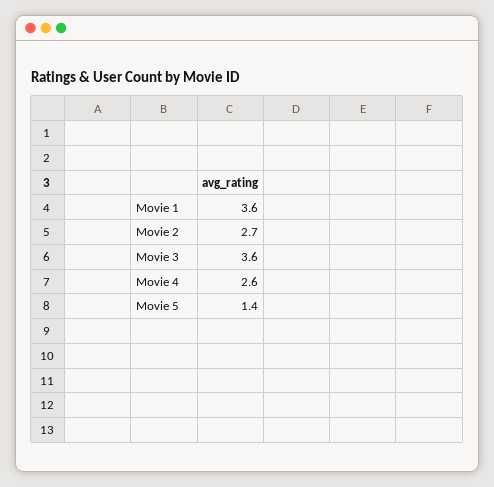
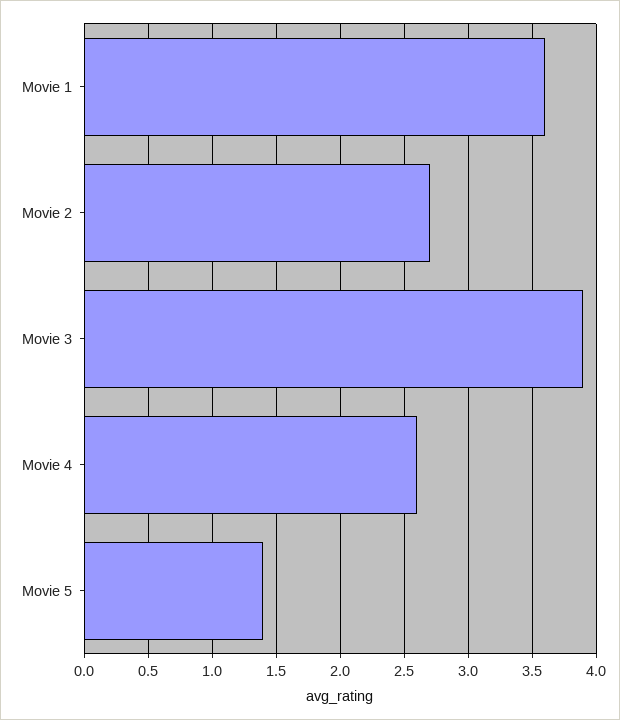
  {
    "Movie 1": 3.6,
    "Movie 2": 2.7,
-   "Movie 3": 3.6,
+   "Movie 3": 3.9,
    "Movie 4": 2.6,
    "Movie 5": 1.4
  }

